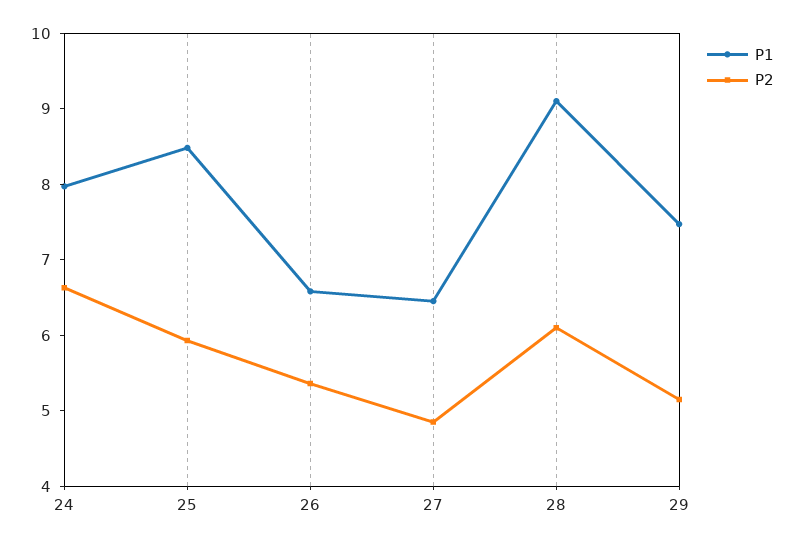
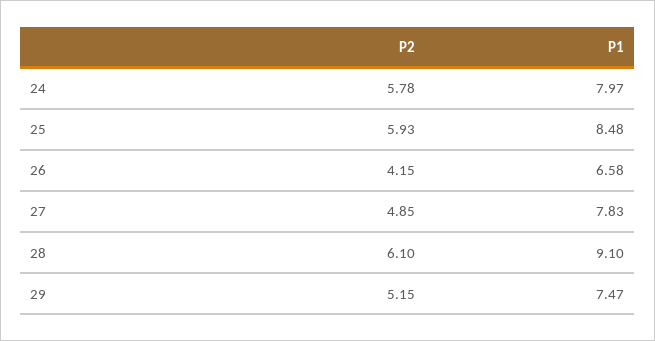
  {
    "P1": {
      "24": 7.97,
      "25": 8.48,
      "26": 6.58,
-     "27": 6.4,
+     "27": 7.83,
      "28": 9.1,
      "29": 7.47
    },
    "P2": {
-     "24": 6.6,
+     "24": 5.78,
      "25": 5.93,
-     "26": 5.4,
+     "26": 4.15,
      "27": 4.85,
      "28": 6.1,
      "29": 5.15
    }
  }

